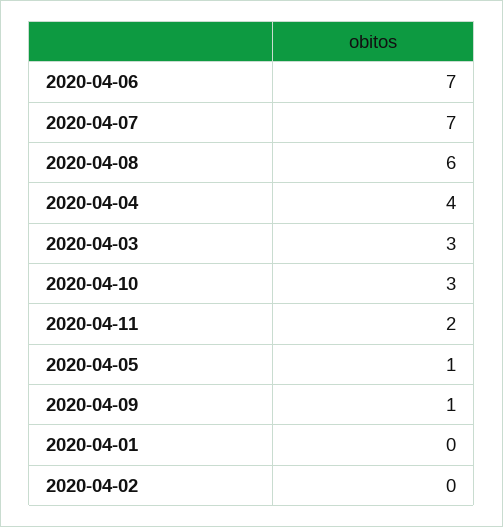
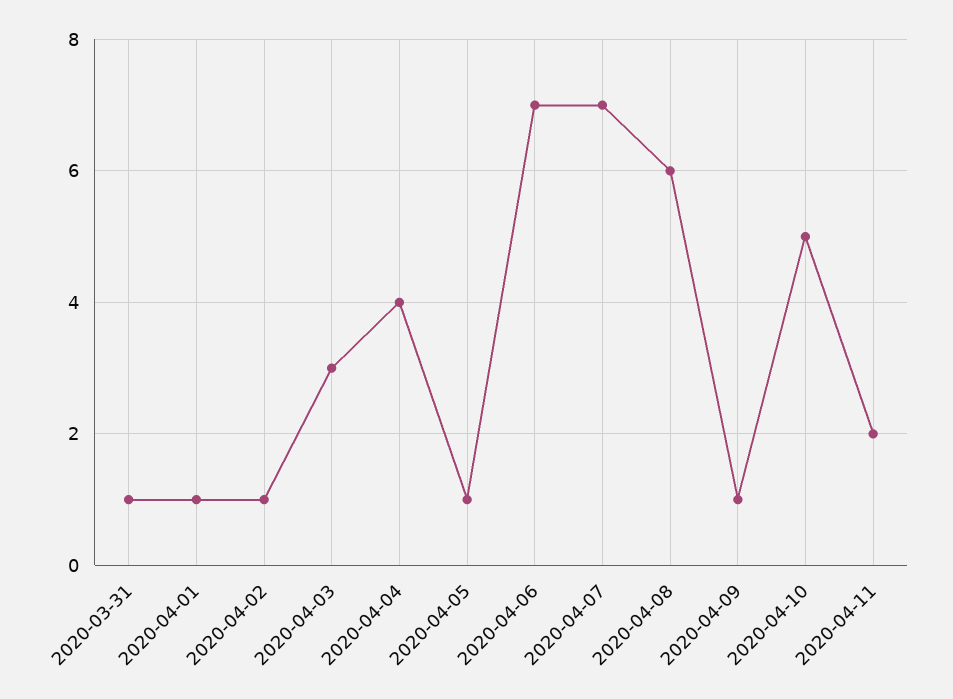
  {
    "2020-04-06": 7,
    "2020-04-07": 7,
    "2020-04-08": 6,
    "2020-04-04": 4,
    "2020-04-03": 3,
-   "2020-04-10": 3,
+   "2020-04-10": 5,
    "2020-04-11": 2,
    "2020-04-05": 1,
    "2020-04-09": 1,
-   "2020-04-01": 0,
+   "2020-04-01": 1,
-   "2020-04-02": 0
+   "2020-04-02": 1,
+   "2020-03-31": 1
  }

